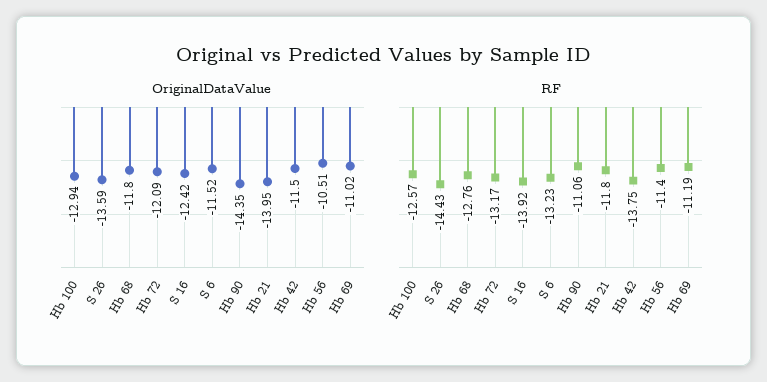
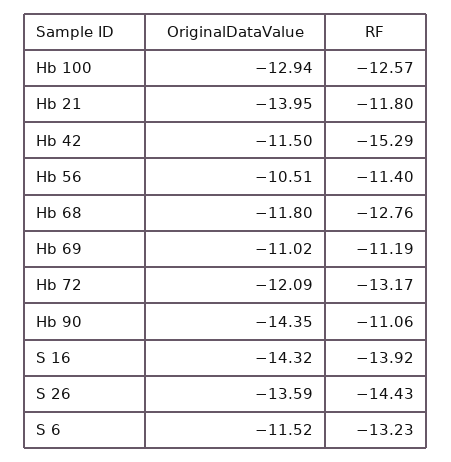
  {
    "OriginalDataValue": {
      "Hb 100": -12.94,
      "S 26": -13.59,
      "Hb 68": -11.8,
      "Hb 72": -12.09,
-     "S 16": -12.42,
+     "S 16": -14.32,
      "S 6": -11.52,
      "Hb 90": -14.35,
      "Hb 21": -13.95,
      "Hb 42": -11.5,
      "Hb 56": -10.51,
      "Hb 69": -11.02
    },
    "RF": {
      "Hb 100": -12.57,
      "S 26": -14.43,
      "Hb 68": -12.76,
      "Hb 72": -13.17,
      "S 16": -13.92,
      "S 6": -13.23,
      "Hb 90": -11.06,
      "Hb 21": -11.8,
-     "Hb 42": -13.75,
+     "Hb 42": -15.29,
      "Hb 56": -11.4,
      "Hb 69": -11.19
    }
  }

